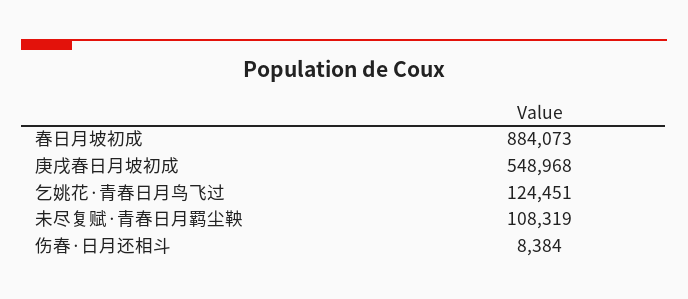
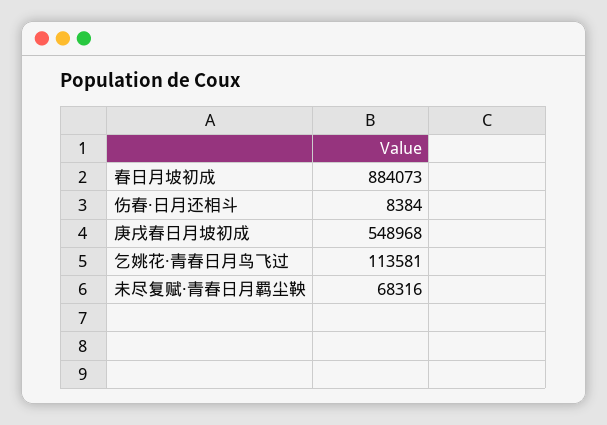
  {
    "春日月坡初成": 884073,
    "庚戌春日月坡初成": 548968,
-   "乞姚花·青春日月鸟飞过": 124451,
+   "乞姚花·青春日月鸟飞过": 113581,
-   "未尽复赋·青春日月羁尘鞅": 108319,
+   "未尽复赋·青春日月羁尘鞅": 68316,
    "伤春·日月还相斗": 8384
  }

